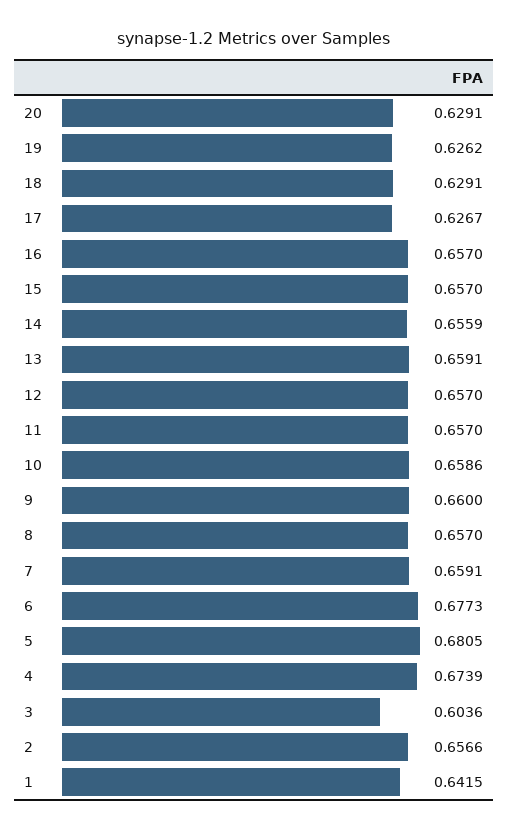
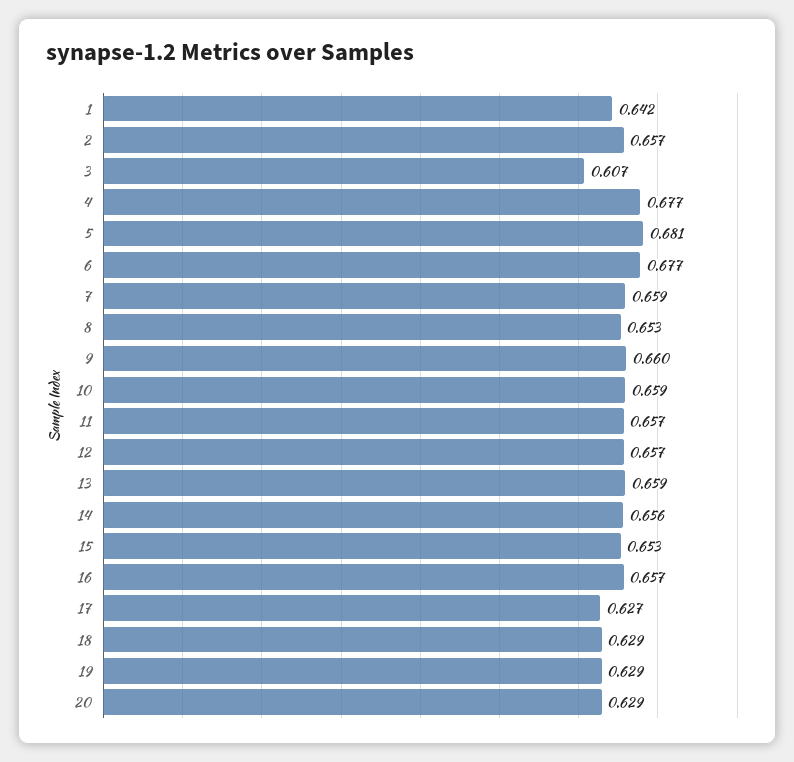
  {
    "20": 0.6291,
-   "19": 0.6262,
+   "19": 0.629,
    "18": 0.6291,
    "17": 0.6267,
    "16": 0.657,
-   "15": 0.657,
+   "15": 0.653,
    "14": 0.6559,
    "13": 0.6591,
    "12": 0.657,
    "11": 0.657,
    "10": 0.6586,
    "9": 0.66,
-   "8": 0.657,
+   "8": 0.653,
    "7": 0.6591,
    "6": 0.6773,
    "5": 0.6805,
-   "4": 0.6739,
+   "4": 0.677,
-   "3": 0.6036,
+   "3": 0.607,
    "2": 0.6566,
    "1": 0.6415
  }

